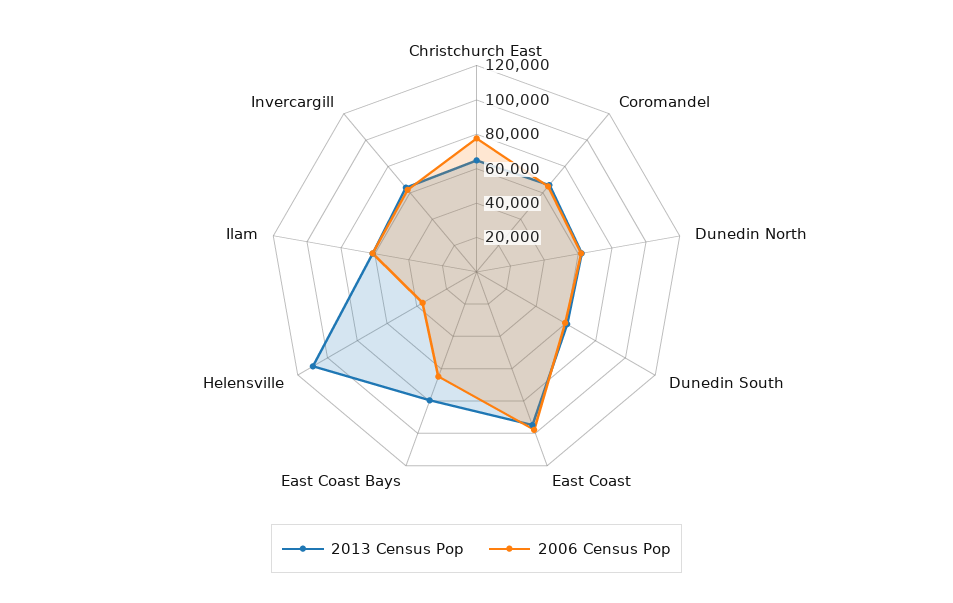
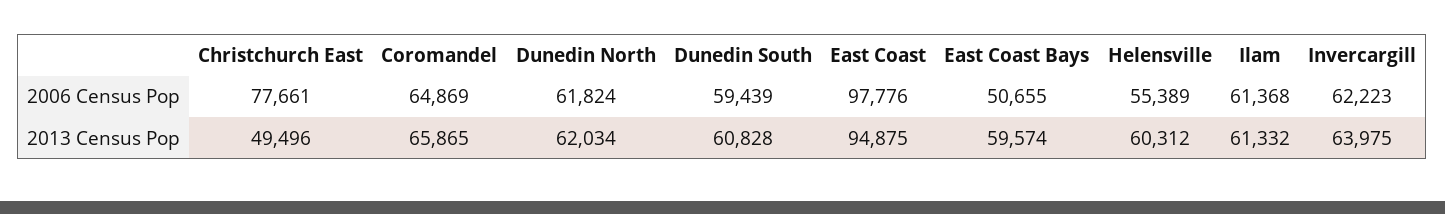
  {
    "2013 Census Pop": {
-     "Christchurch East": 65000,
+     "Christchurch East": 49496,
      "Coromandel": 65865,
      "Dunedin North": 62034,
      "Dunedin South": 60828,
      "East Coast": 94875,
-     "East Coast Bays": 80000,
+     "East Coast Bays": 59574,
-     "Helensville": 110000,
+     "Helensville": 60312,
      "Ilam": 61332,
      "Invercargill": 63975
    },
    "2006 Census Pop": {
      "Christchurch East": 77661,
      "Coromandel": 64869,
      "Dunedin North": 61824,
      "Dunedin South": 59439,
      "East Coast": 97776,
-     "East Coast Bays": 65000,
+     "East Coast Bays": 50655,
-     "Helensville": 35000,
+     "Helensville": 55389,
      "Ilam": 61368,
      "Invercargill": 62223
    }
  }

